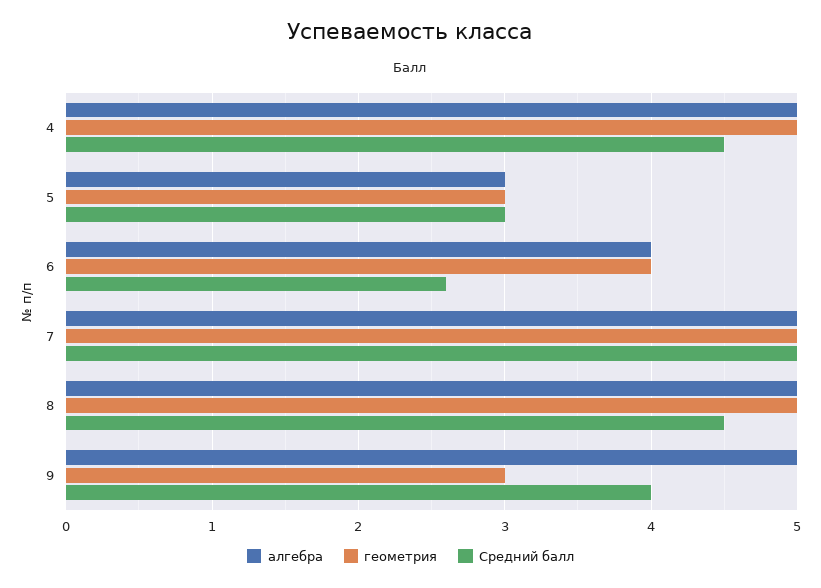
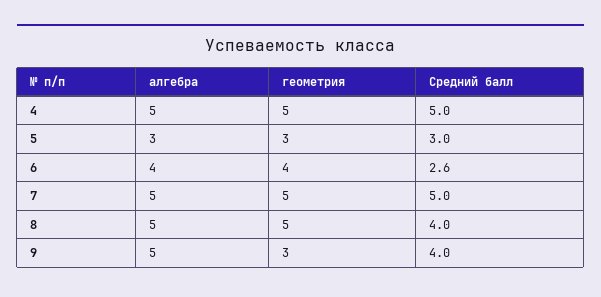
  {
    "алгебра": {
      "4": 5,
      "5": 3,
      "6": 4,
      "7": 5,
      "8": 5,
      "9": 5
    },
    "геометрия": {
      "4": 5,
      "5": 3,
      "6": 4,
      "7": 5,
      "8": 5,
      "9": 3
    },
    "Средний балл": {
-     "4": 4.5,
+     "4": 5,
      "5": 3,
      "6": 2.6,
      "7": 5,
-     "8": 4.5,
+     "8": 4,
      "9": 4
    }
  }

